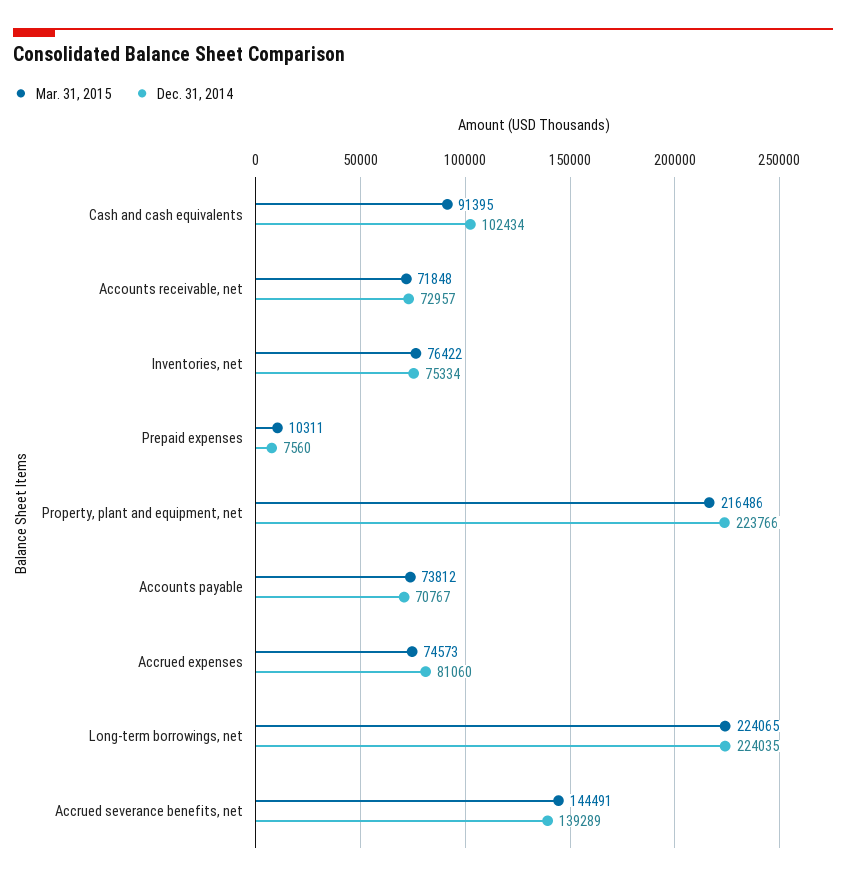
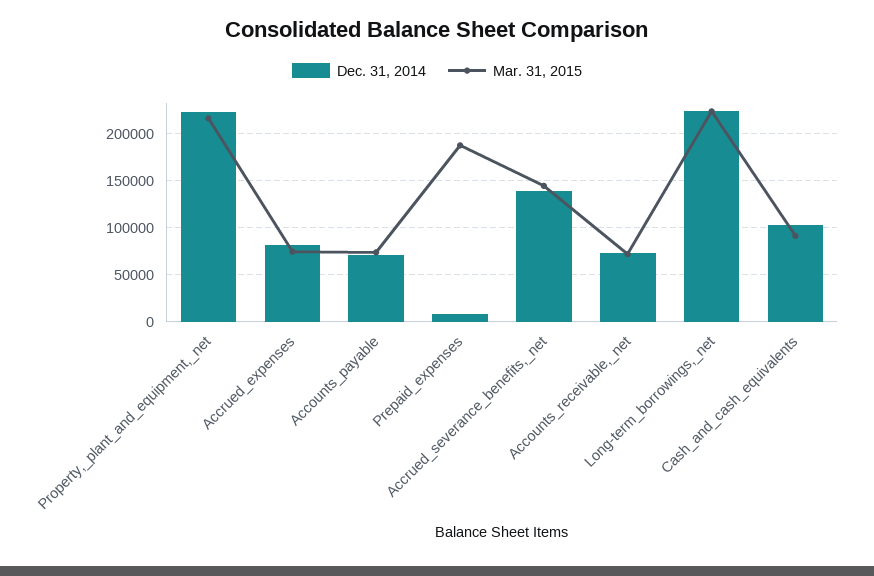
  {
    "Mar. 31, 2015": {
      "Cash and cash equivalents": 91395,
      "Accounts receivable, net": 71848,
-     "Inventories, net": 76422,
-     "Prepaid expenses": 10311,
+     "Prepaid expenses": 190000,
      "Property, plant and equipment, net": 216486,
      "Accounts payable": 73812,
      "Accrued expenses": 74573,
      "Long-term borrowings, net": 224065,
      "Accrued severance benefits, net": 144491
    },
    "Dec. 31, 2014": {
      "Cash and cash equivalents": 102434,
      "Accounts receivable, net": 72957,
-     "Inventories, net": 75334,
      "Prepaid expenses": 7560,
      "Property, plant and equipment, net": 223766,
      "Accounts payable": 70767,
      "Accrued expenses": 81060,
      "Long-term borrowings, net": 224035,
      "Accrued severance benefits, net": 139289
    }
  }

